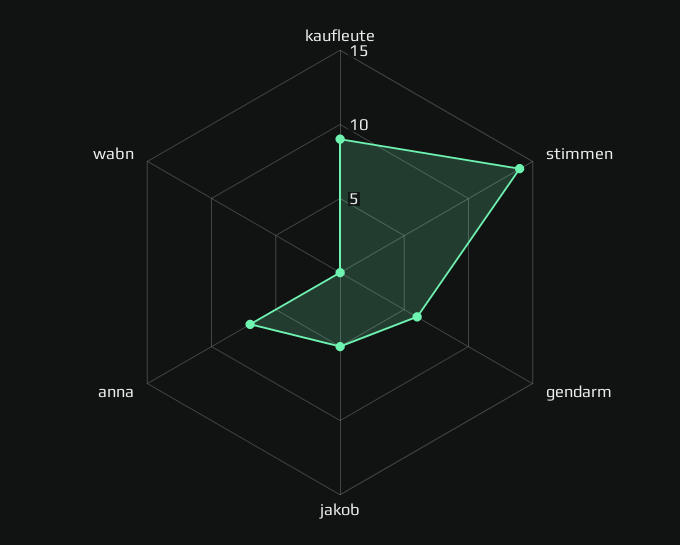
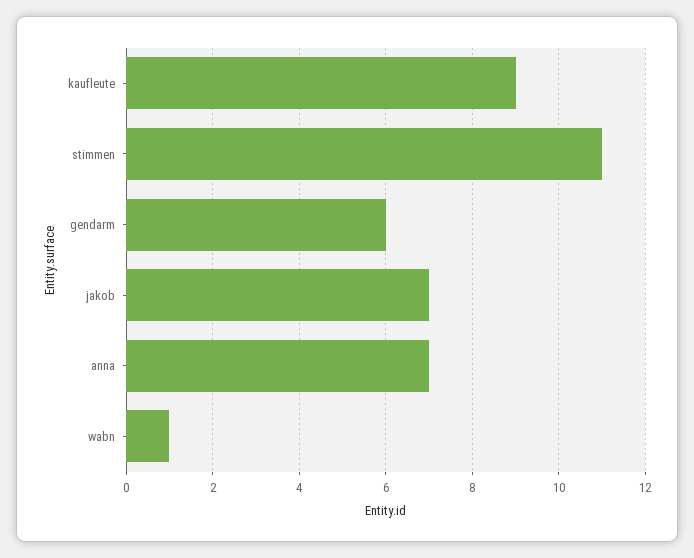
  {
    "kaufleute": 9,
-   "stimmen": 14,
+   "stimmen": 11,
    "gendarm": 6,
-   "jakob": 5,
+   "jakob": 7,
    "anna": 7,
-   "wabn": 0
+   "wabn": 1
  }

